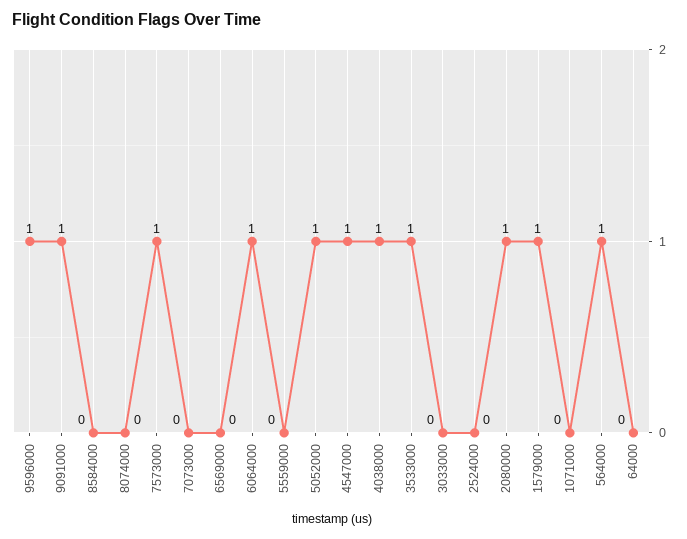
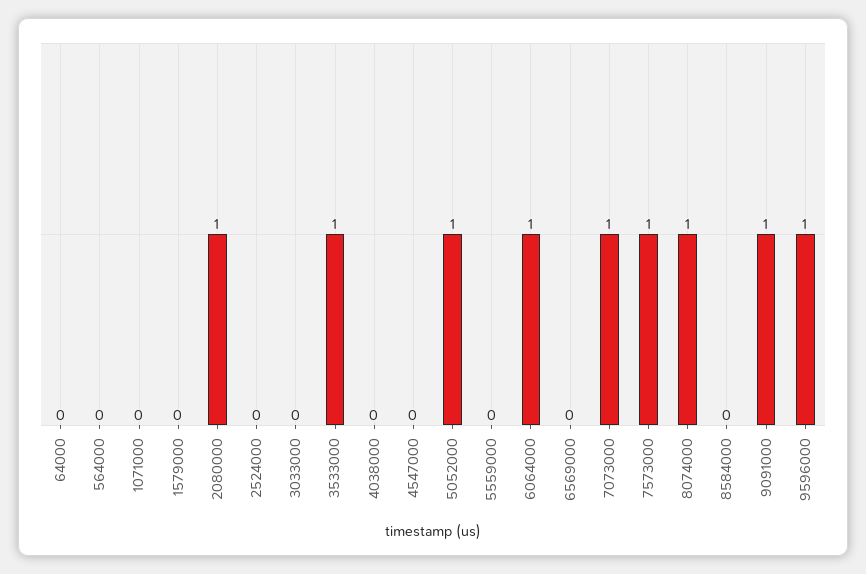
  {
    "9596000": 1,
    "9091000": 1,
    "8584000": 0,
-   "8074000": 0,
+   "8074000": 1,
    "7573000": 1,
-   "7073000": 0,
+   "7073000": 1,
    "6569000": 0,
    "6064000": 1,
    "5559000": 0,
    "5052000": 1,
-   "4547000": 1,
+   "4547000": 0,
-   "4038000": 1,
+   "4038000": 0,
    "3533000": 1,
    "3033000": 0,
    "2524000": 0,
    "2080000": 1,
-   "1579000": 1,
+   "1579000": 0,
    "1071000": 0,
-   "564000": 1,
+   "564000": 0,
    "64000": 0
  }

